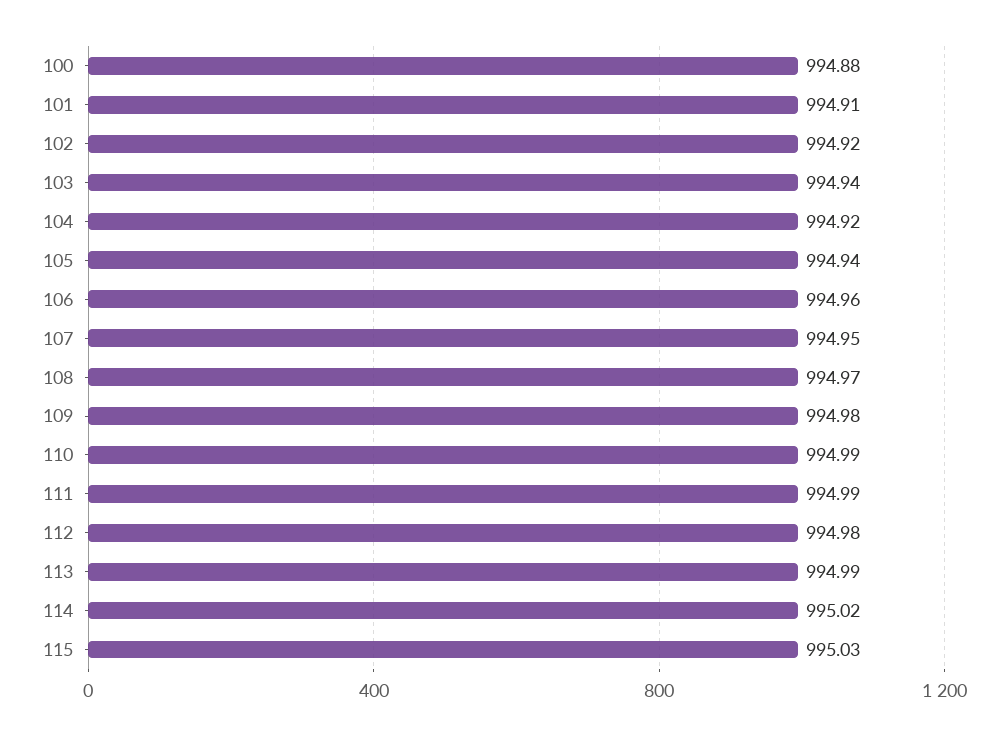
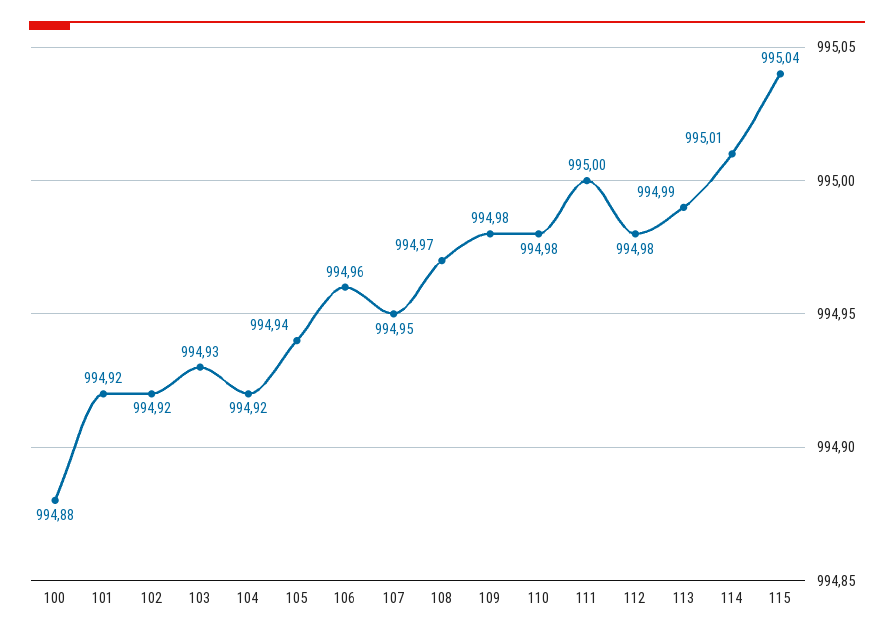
  {
    "100": 994.88,
-   "101": 994.91,
+   "101": 994.92,
    "102": 994.92,
-   "103": 994.94,
+   "103": 994.93,
    "104": 994.92,
    "105": 994.94,
    "106": 994.96,
    "107": 994.95,
    "108": 994.97,
    "109": 994.98,
-   "110": 994.99,
+   "110": 994.98,
-   "111": 994.99,
+   "111": 995,
    "112": 994.98,
    "113": 994.99,
-   "114": 995.02,
+   "114": 995.01,
-   "115": 995.03
+   "115": 995.04
  }

